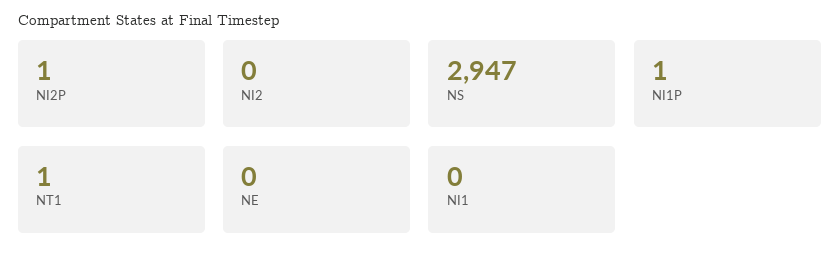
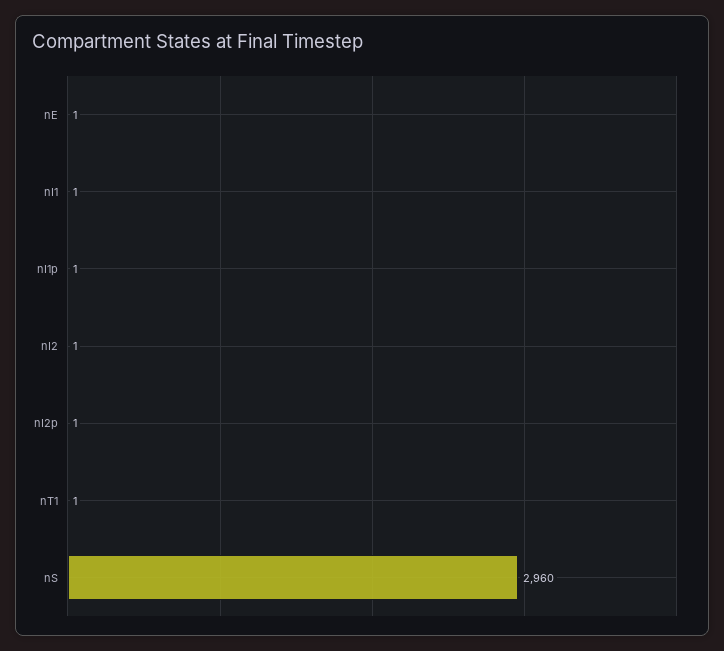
  {
    "NI2P": 1,
-   "NI2": 0,
+   "NI2": 1,
-   "NS": 2947,
+   "NS": 2960,
    "NI1P": 1,
    "NT1": 1,
-   "NE": 0,
+   "NE": 1,
-   "NI1": 0
+   "NI1": 1
  }

